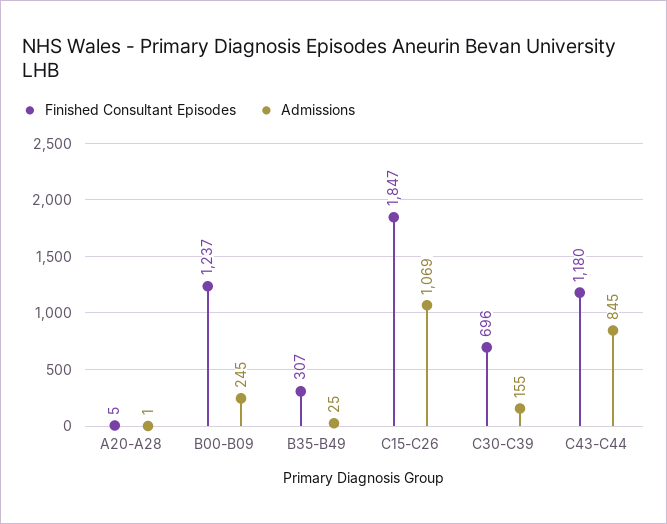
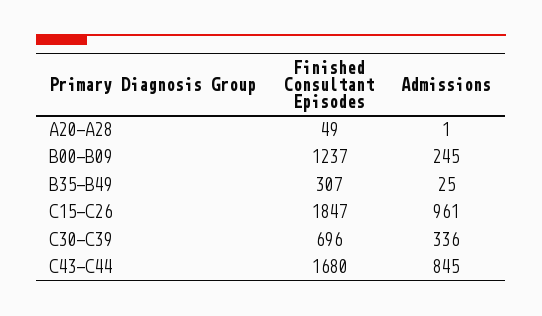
  {
    "Finished Consultant Episodes": {
-     "A20-A28": 5,
+     "A20-A28": 49,
      "B00-B09": 1237,
      "B35-B49": 307,
      "C15-C26": 1847,
      "C30-C39": 696,
-     "C43-C44": 1180
+     "C43-C44": 1680
    },
    "Admissions": {
      "A20-A28": 1,
      "B00-B09": 245,
      "B35-B49": 25,
-     "C15-C26": 1069,
+     "C15-C26": 961,
-     "C30-C39": 155,
+     "C30-C39": 336,
      "C43-C44": 845
    }
  }

